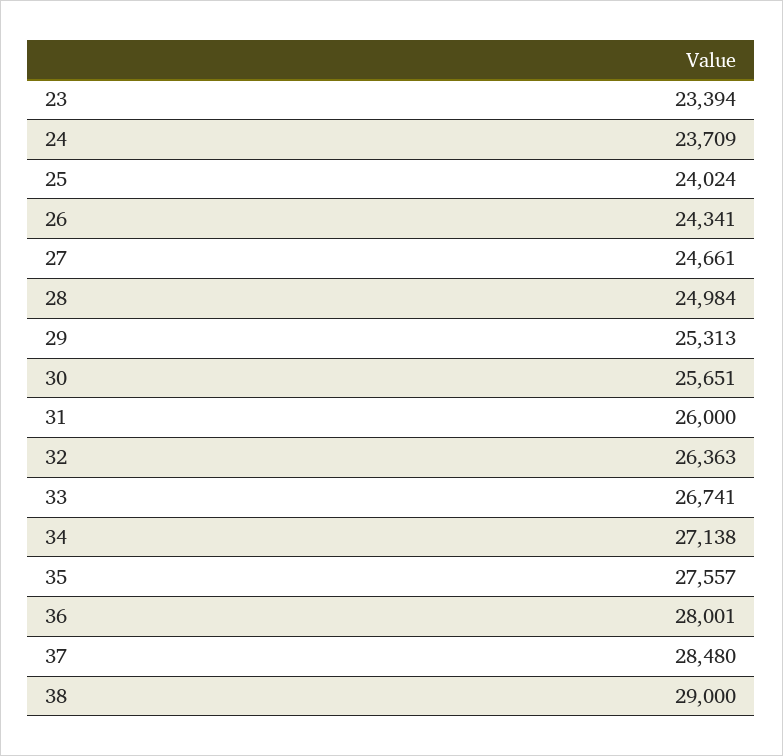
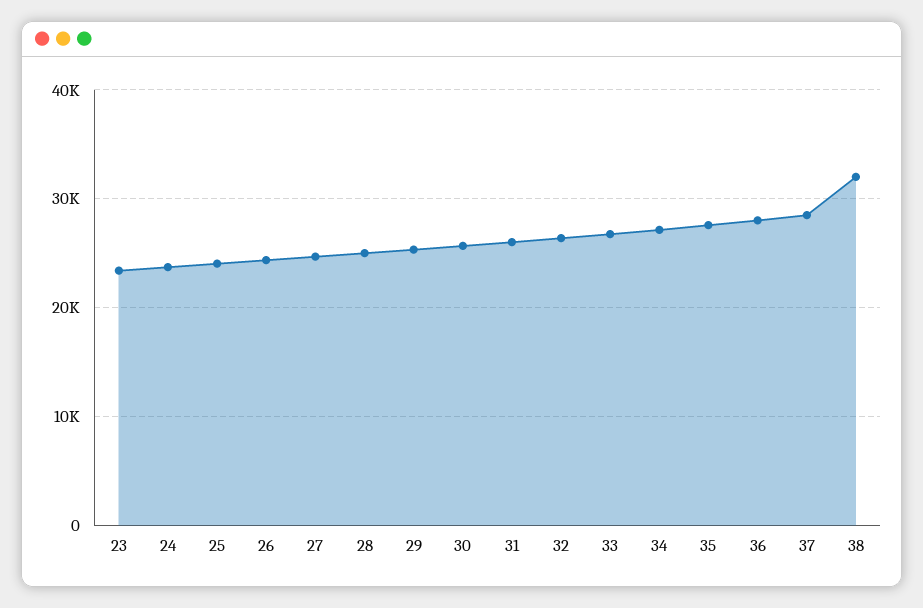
  {
    "23": 23394,
    "24": 23709,
    "25": 24024,
    "26": 24341,
    "27": 24661,
    "28": 24984,
    "29": 25313,
    "30": 25651,
    "31": 26000,
    "32": 26363,
    "33": 26741,
    "34": 27138,
    "35": 27557,
    "36": 28001,
    "37": 28480,
-   "38": 29000
+   "38": 32000
  }

